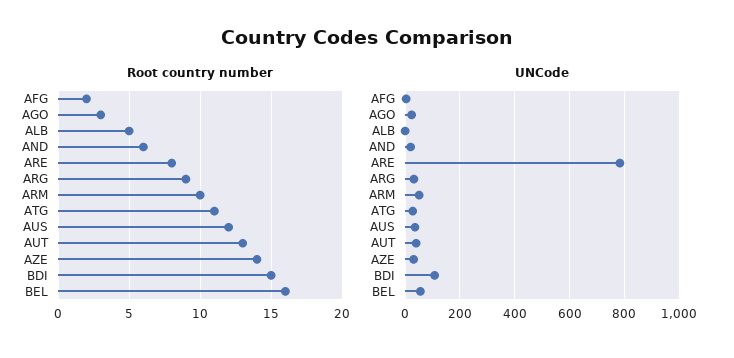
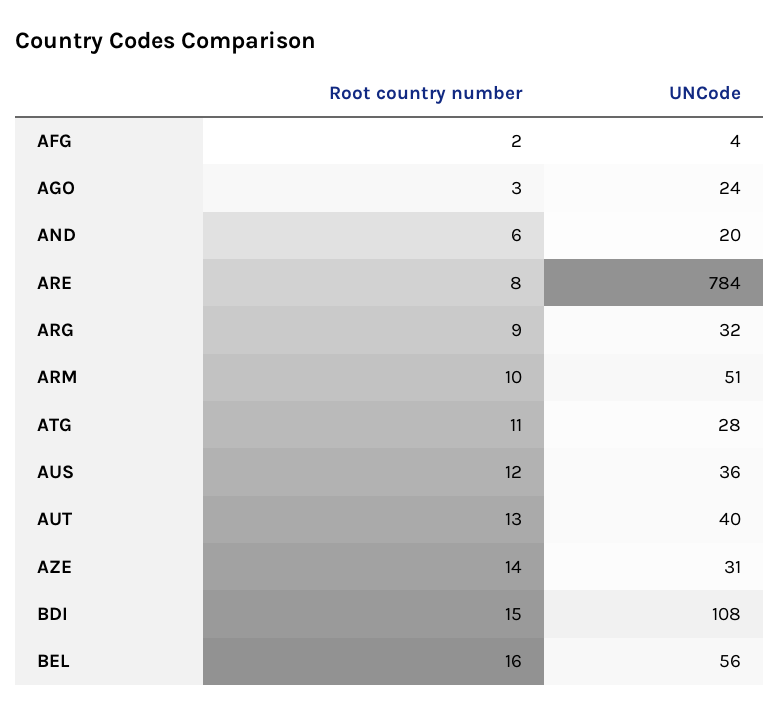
  {
    "Root country number": {
      "AFG": 2,
      "AGO": 3,
-     "ALB": 5,
      "AND": 6,
      "ARE": 8,
      "ARG": 9,
      "ARM": 10,
      "ATG": 11,
      "AUS": 12,
      "AUT": 13,
      "AZE": 14,
      "BDI": 15,
      "BEL": 16
    },
    "UNCode": {
      "AFG": 4,
      "AGO": 24,
-     "ALB": 0,
      "AND": 20,
      "ARE": 784,
      "ARG": 32,
      "ARM": 51,
      "ATG": 28,
      "AUS": 36,
      "AUT": 40,
      "AZE": 31,
      "BDI": 108,
      "BEL": 56
    }
  }

